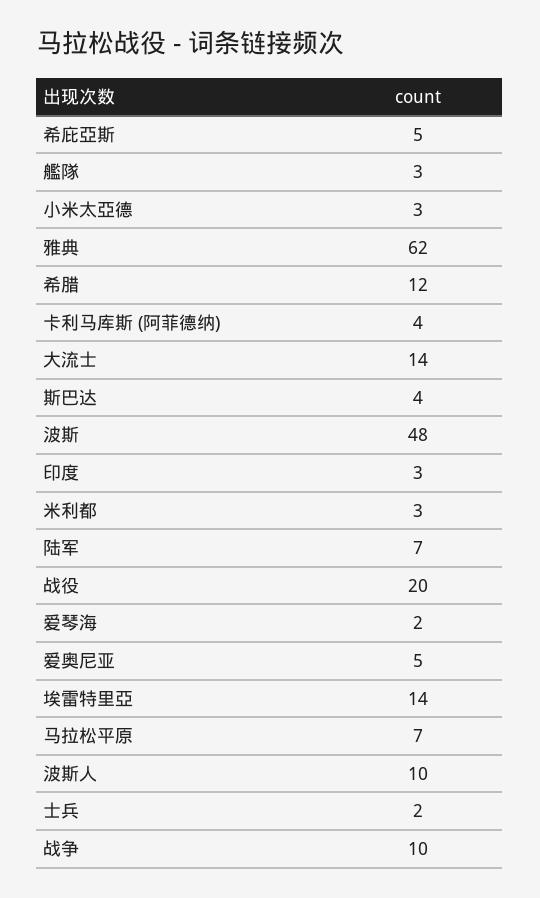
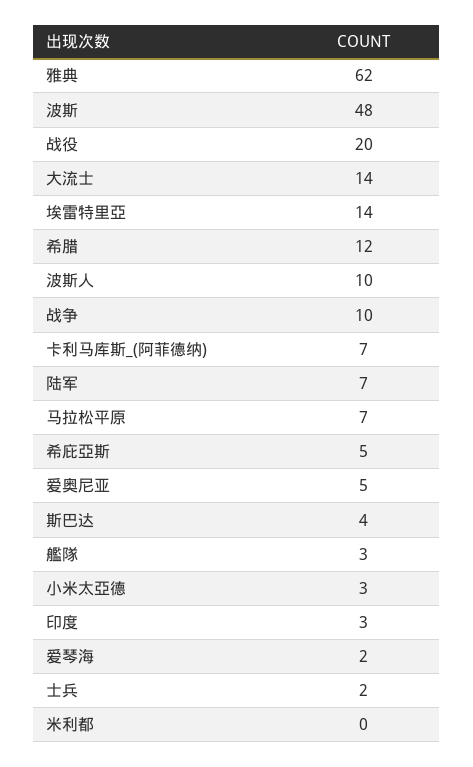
  {
    "希庇亞斯": 5,
    "艦隊": 3,
    "小米太亞德": 3,
    "雅典": 62,
    "希腊": 12,
-   "卡利马库斯 (阿菲德纳)": 4,
+   "卡利马库斯 (阿菲德纳)": 7,
    "大流士": 14,
    "斯巴达": 4,
    "波斯": 48,
    "印度": 3,
-   "米利都": 3,
+   "米利都": 0,
    "陆军": 7,
    "战役": 20,
    "爱琴海": 2,
    "爱奥尼亚": 5,
    "埃雷特里亞": 14,
    "马拉松平原": 7,
    "波斯人": 10,
    "士兵": 2,
    "战争": 10
  }

